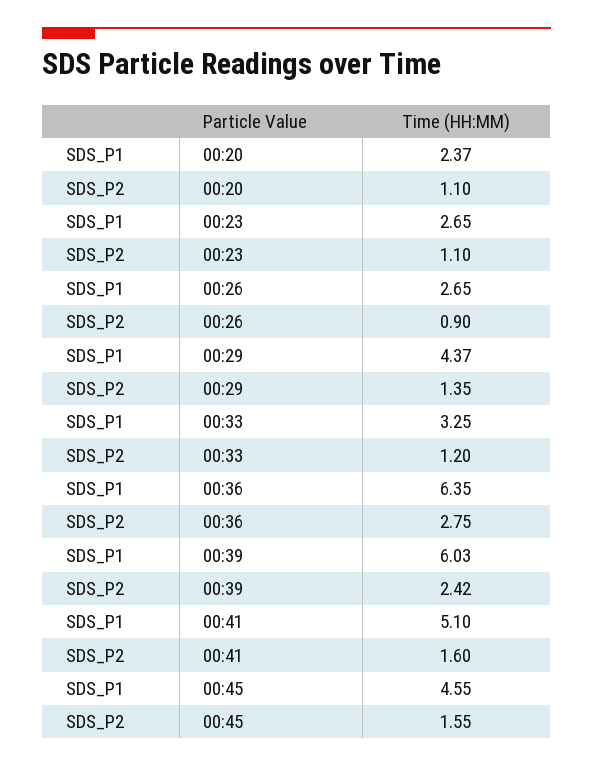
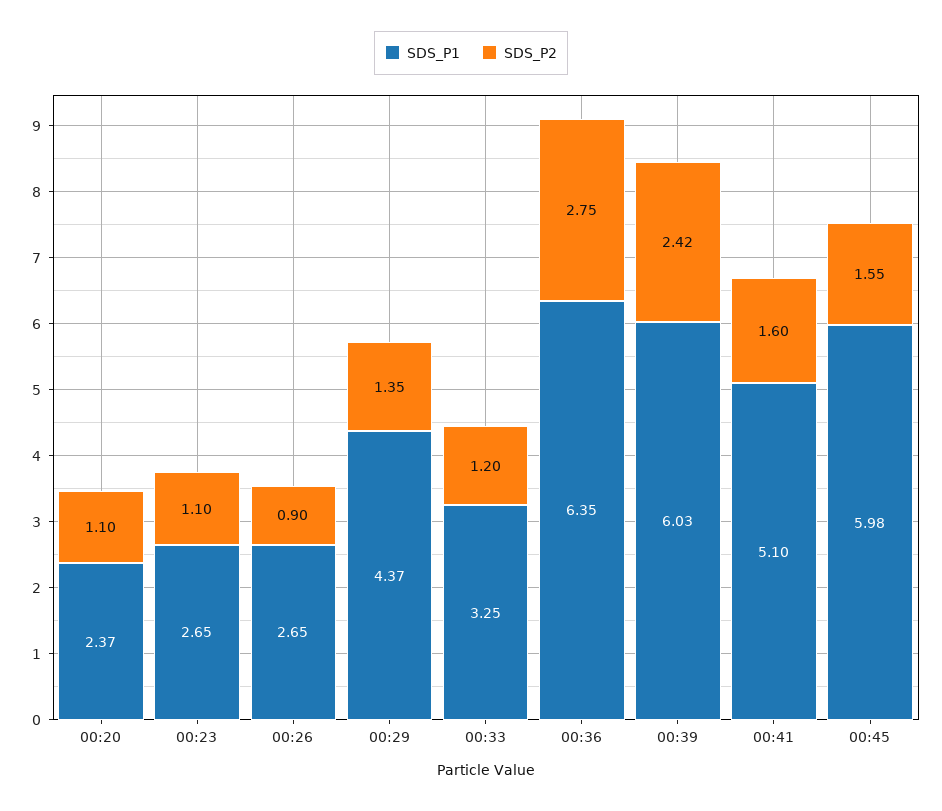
  {
    "SDS_P1": {
      "00:20": 2.37,
      "00:23": 2.65,
      "00:26": 2.65,
      "00:29": 4.37,
      "00:33": 3.25,
      "00:36": 6.35,
      "00:39": 6.03,
      "00:41": 5.1,
-     "00:45": 4.55
+     "00:45": 5.98
    },
    "SDS_P2": {
      "00:20": 1.1,
      "00:23": 1.1,
      "00:26": 0.9,
      "00:29": 1.35,
      "00:33": 1.2,
      "00:36": 2.75,
      "00:39": 2.42,
      "00:41": 1.6,
      "00:45": 1.55
    }
  }

